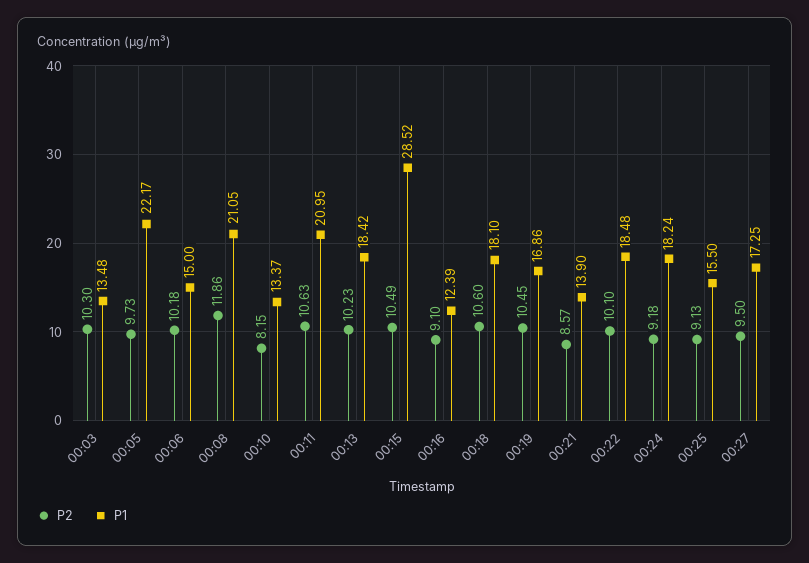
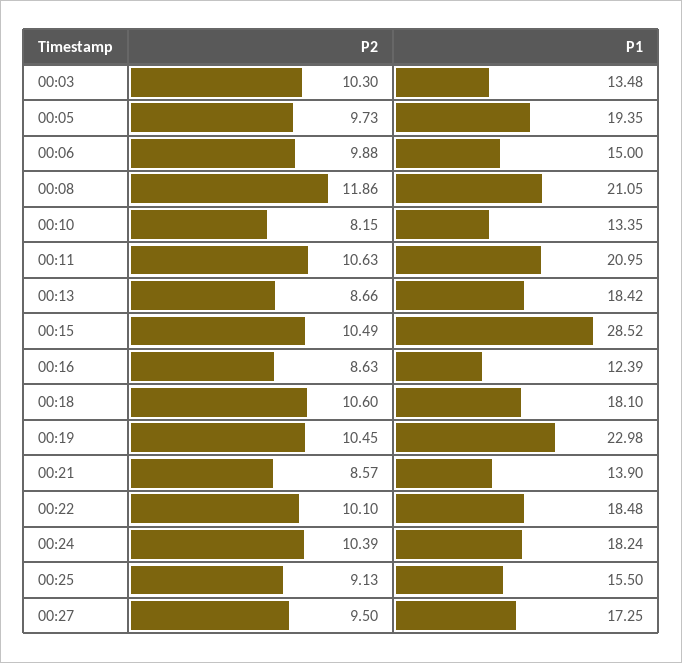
  {
    "P2": {
      "00:03": 10.3,
      "00:05": 9.73,
-     "00:06": 10.18,
+     "00:06": 9.88,
      "00:08": 11.86,
      "00:10": 8.15,
      "00:11": 10.63,
-     "00:13": 10.23,
+     "00:13": 8.66,
      "00:15": 10.49,
-     "00:16": 9.1,
+     "00:16": 8.63,
      "00:18": 10.6,
      "00:19": 10.45,
      "00:21": 8.57,
      "00:22": 10.1,
-     "00:24": 9.18,
+     "00:24": 10.39,
      "00:25": 9.13,
      "00:27": 9.5
    },
    "P1": {
      "00:03": 13.48,
-     "00:05": 22.17,
+     "00:05": 19.35,
      "00:06": 15,
      "00:08": 21.05,
-     "00:10": 13.37,
+     "00:10": 13.35,
      "00:11": 20.95,
      "00:13": 18.42,
      "00:15": 28.52,
      "00:16": 12.39,
      "00:18": 18.1,
-     "00:19": 16.86,
+     "00:19": 22.98,
      "00:21": 13.9,
      "00:22": 18.48,
      "00:24": 18.24,
      "00:25": 15.5,
      "00:27": 17.25
    }
  }

